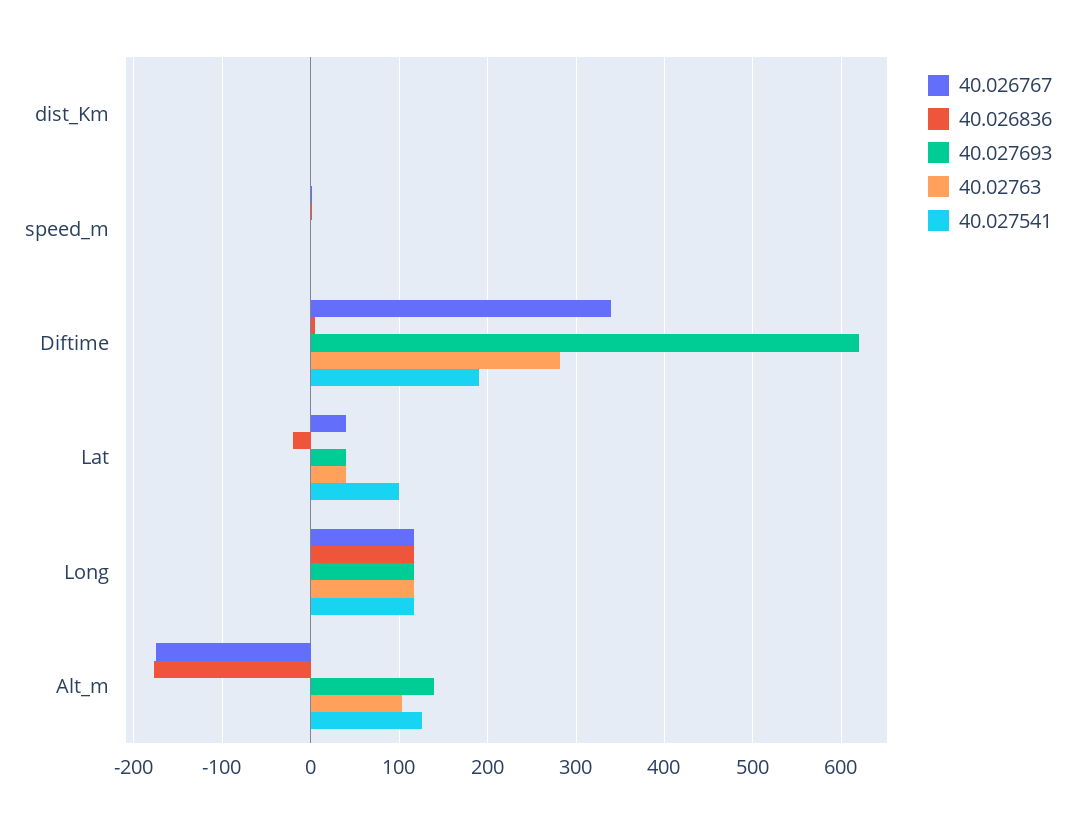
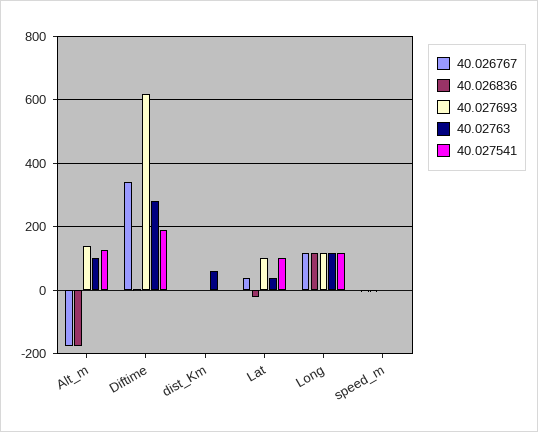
  {
    "40.026767": {
      "dist_Km": 0,
      "speed_m": 0,
      "Diftime": 340,
      "Lat": 40,
      "Long": 120,
      "Alt_m": -180
    },
    "40.026836": {
      "dist_Km": 0,
      "speed_m": 0,
      "Diftime": 10,
      "Lat": -20,
      "Long": 120,
      "Alt_m": -180
    },
    "40.027693": {
      "dist_Km": 0,
      "speed_m": 0,
      "Diftime": 620,
-     "Lat": 40,
+     "Lat": 100,
      "Long": 120,
      "Alt_m": 140
    },
    "40.02763": {
-     "dist_Km": 0,
+     "dist_Km": 60,
      "speed_m": 0,
      "Diftime": 280,
      "Lat": 40,
      "Long": 120,
      "Alt_m": 100
    },
    "40.027541": {
      "dist_Km": 0,
      "speed_m": 0,
      "Diftime": 190,
      "Lat": 100,
      "Long": 120,
      "Alt_m": 130
    }
  }

